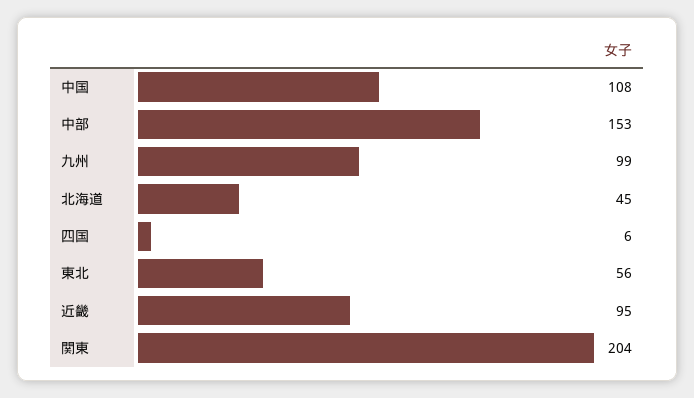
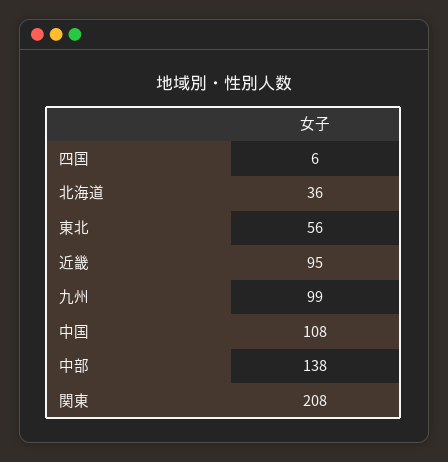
  {
    "中国": 108,
-   "中部": 153,
+   "中部": 138,
    "九州": 99,
-   "北海道": 45,
+   "北海道": 36,
    "四国": 6,
    "東北": 56,
    "近畿": 95,
-   "関東": 204
+   "関東": 208
  }

